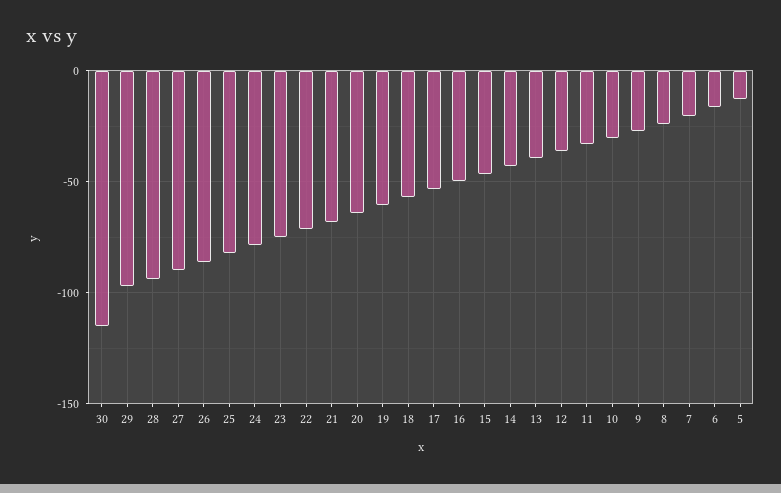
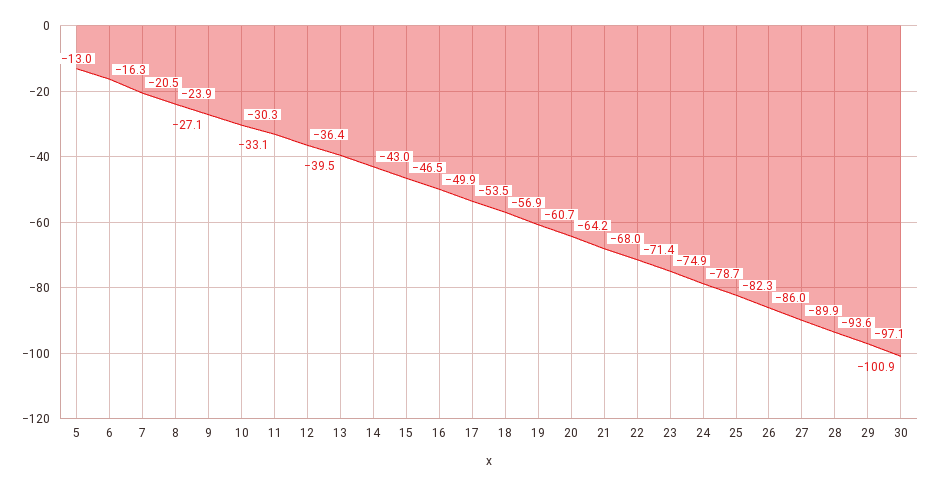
  {
-   "30": -115,
+   "30": -100.9,
    "29": -97.1,
    "28": -93.6,
    "27": -89.9,
    "26": -86,
    "25": -82.3,
    "24": -78.7,
    "23": -74.9,
    "22": -71.4,
    "21": -68,
    "20": -64.2,
    "19": -60.7,
    "18": -56.9,
    "17": -53.5,
    "16": -49.9,
    "15": -46.5,
    "14": -43,
    "13": -39.5,
    "12": -36.4,
    "11": -33.1,
    "10": -30.3,
    "9": -27.1,
    "8": -23.9,
    "7": -20.5,
    "6": -16.3,
    "5": -13
  }

